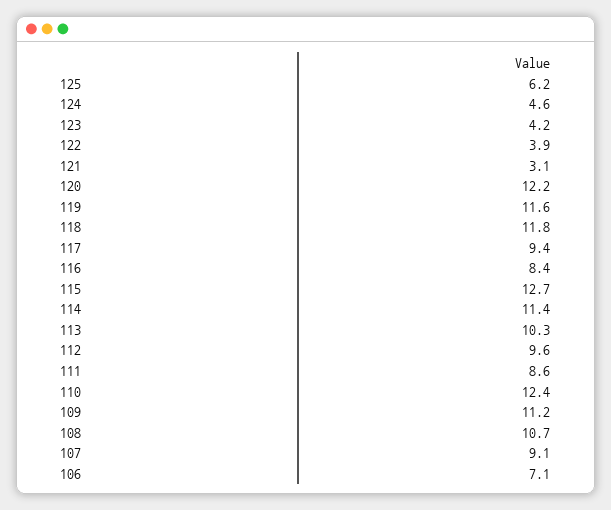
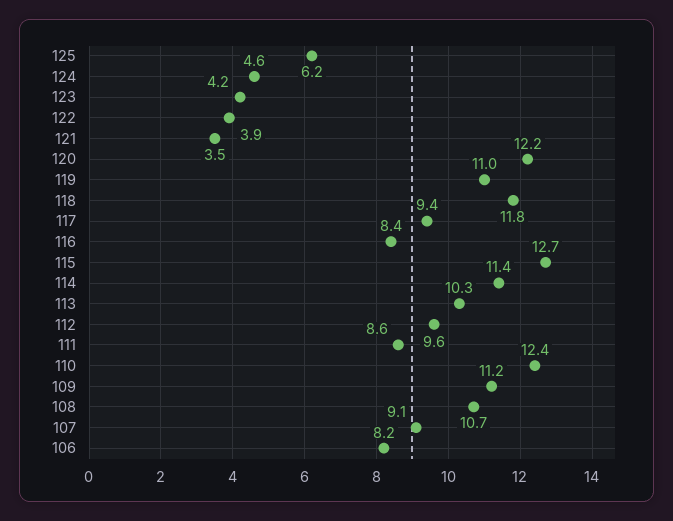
  {
    "125": 6.2,
    "124": 4.6,
    "123": 4.2,
    "122": 3.9,
-   "121": 3.1,
+   "121": 3.5,
    "120": 12.2,
-   "119": 11.6,
+   "119": 11,
    "118": 11.8,
    "117": 9.4,
    "116": 8.4,
    "115": 12.7,
    "114": 11.4,
    "113": 10.3,
    "112": 9.6,
    "111": 8.6,
    "110": 12.4,
    "109": 11.2,
    "108": 10.7,
    "107": 9.1,
-   "106": 7.1
+   "106": 8.2
  }

